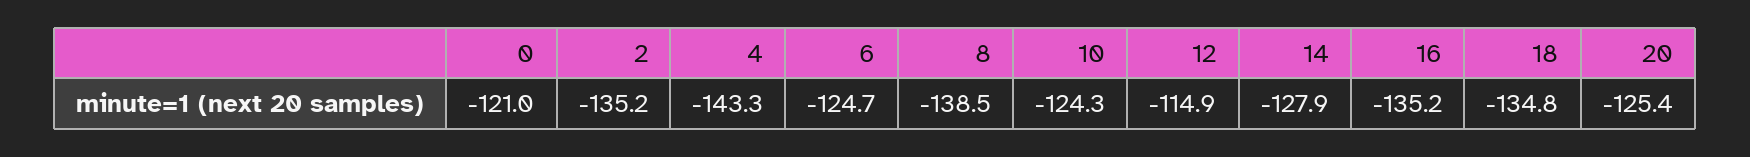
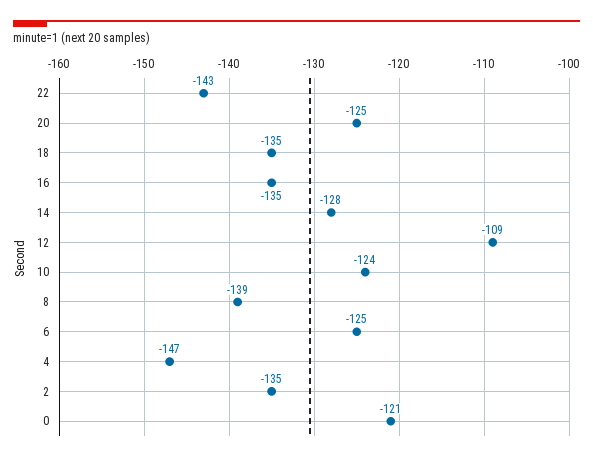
  {
    "0": -121,
    "2": -135.2,
-   "4": -143.3,
+   "4": -147,
    "6": -124.7,
    "8": -138.5,
    "10": -124.3,
-   "12": -114.9,
+   "12": -109,
    "14": -127.9,
    "16": -135.2,
    "18": -134.8,
-   "20": -125.4
+   "20": -125.4,
+   "22": -143
  }

